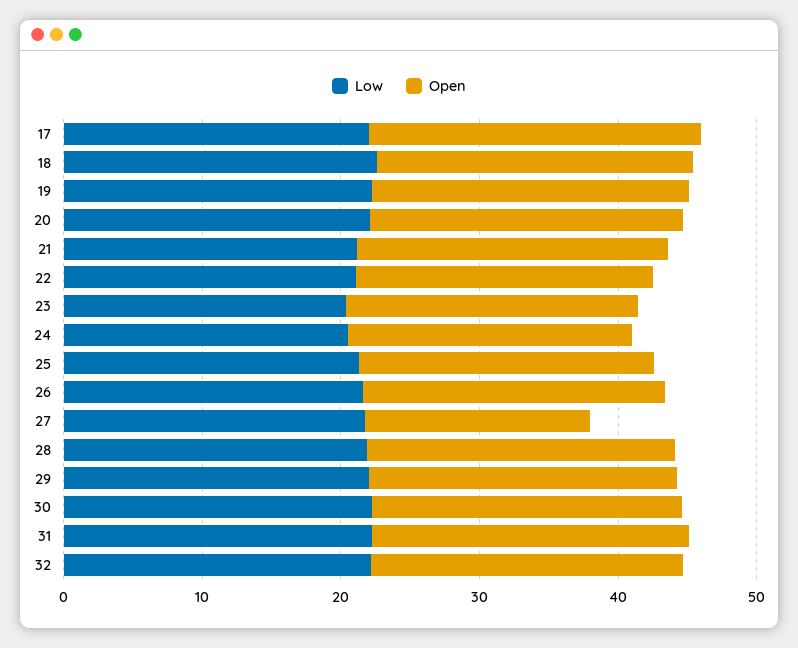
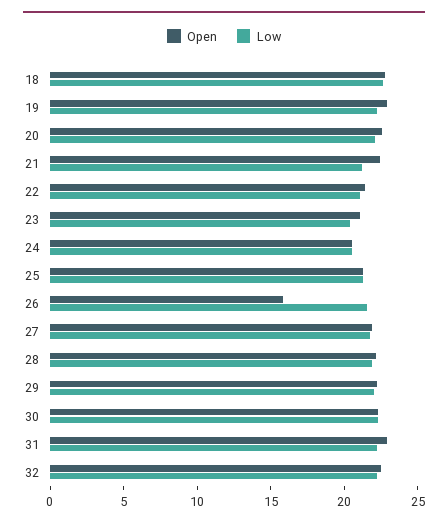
  {
    "Low": {
-     "17": 22,
      "18": 23,
      "19": 22,
      "20": 22,
      "21": 21,
      "22": 21,
      "23": 20,
      "24": 21,
      "25": 21,
      "26": 22,
      "27": 22,
      "28": 22,
      "29": 22,
      "30": 22,
      "31": 22,
      "32": 22
    },
    "Open": {
-     "17": 24,
      "18": 23,
      "19": 23,
      "20": 23,
      "21": 22,
      "22": 21,
      "23": 21,
      "24": 21,
      "25": 21,
-     "26": 22,
+     "26": 16,
-     "27": 16,
+     "27": 22,
      "28": 22,
      "29": 22,
      "30": 22,
      "31": 23,
      "32": 22
    }
  }

